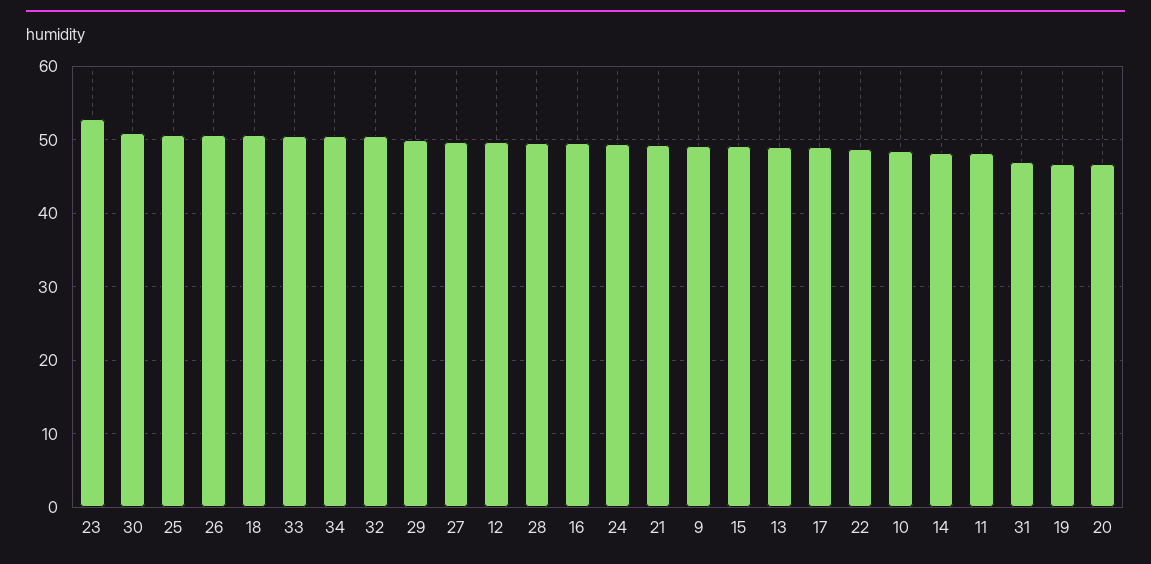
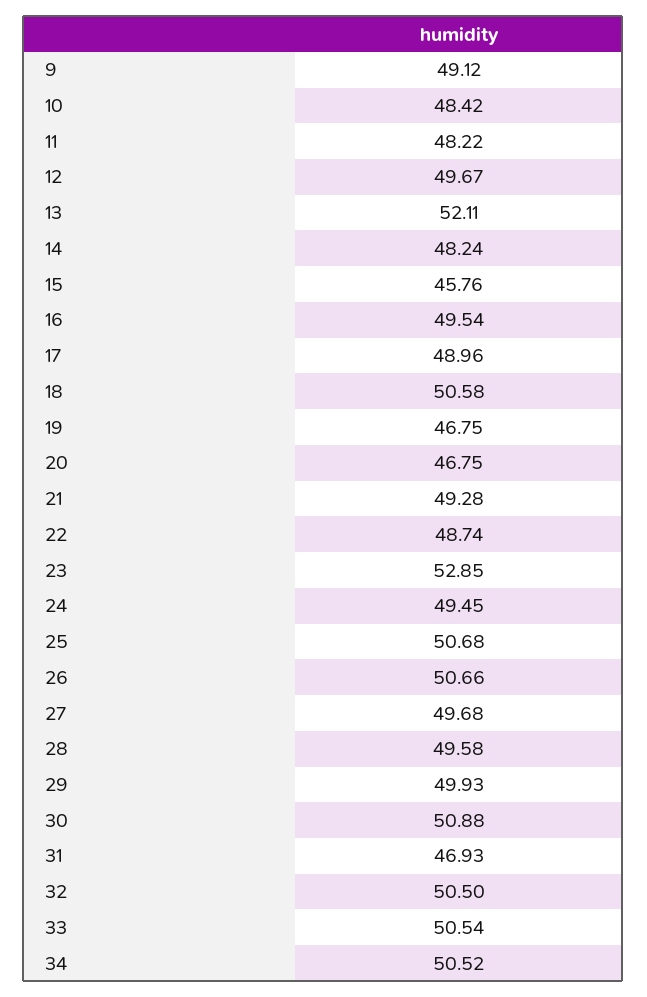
  {
    "23": 52.85,
    "30": 50.88,
    "25": 50.68,
    "26": 50.66,
    "18": 50.58,
    "33": 50.54,
    "34": 50.52,
    "32": 50.5,
    "29": 49.93,
    "27": 49.68,
    "12": 49.67,
    "28": 49.58,
    "16": 49.54,
    "24": 49.45,
    "21": 49.28,
    "9": 49.12,
-   "15": 49,
+   "15": 45.76,
-   "13": 49,
+   "13": 52.11,
    "17": 48.96,
    "22": 48.74,
    "10": 48.42,
    "14": 48.24,
    "11": 48.22,
    "31": 46.93,
    "19": 46.75,
    "20": 46.75
  }

